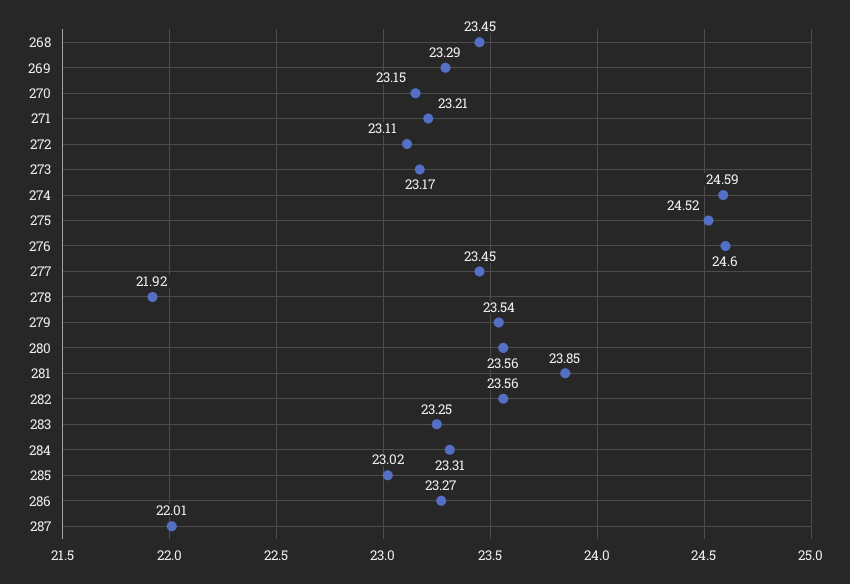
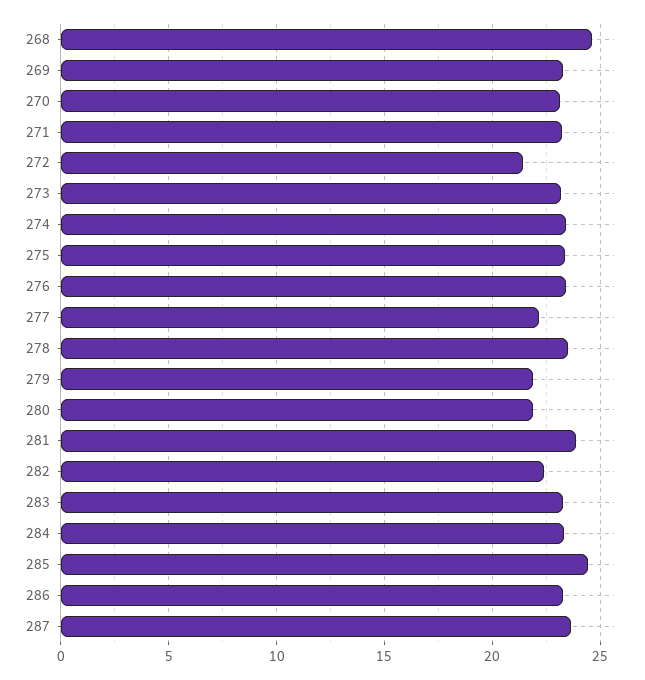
  {
-   "268": 23.45,
+   "268": 24.5,
    "269": 23.29,
    "270": 23.15,
    "271": 23.21,
-   "272": 23.11,
+   "272": 21.5,
    "273": 23.17,
-   "274": 24.59,
+   "274": 23.5,
-   "275": 24.52,
+   "275": 23.5,
-   "276": 24.6,
+   "276": 23.5,
-   "277": 23.45,
+   "277": 22,
-   "278": 21.92,
+   "278": 23.5,
-   "279": 23.54,
+   "279": 22,
-   "280": 23.56,
+   "280": 22,
    "281": 23.85,
-   "282": 23.56,
+   "282": 22.5,
    "283": 23.25,
    "284": 23.31,
-   "285": 23.02,
+   "285": 24.5,
    "286": 23.27,
-   "287": 22.01
+   "287": 23.5
  }

